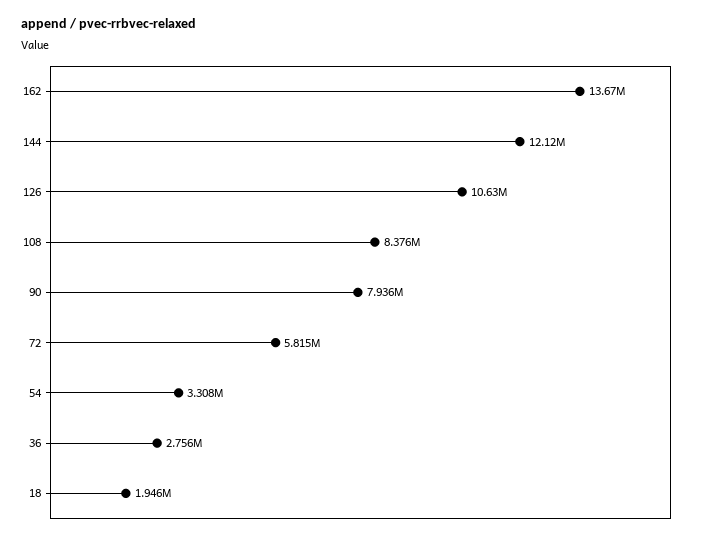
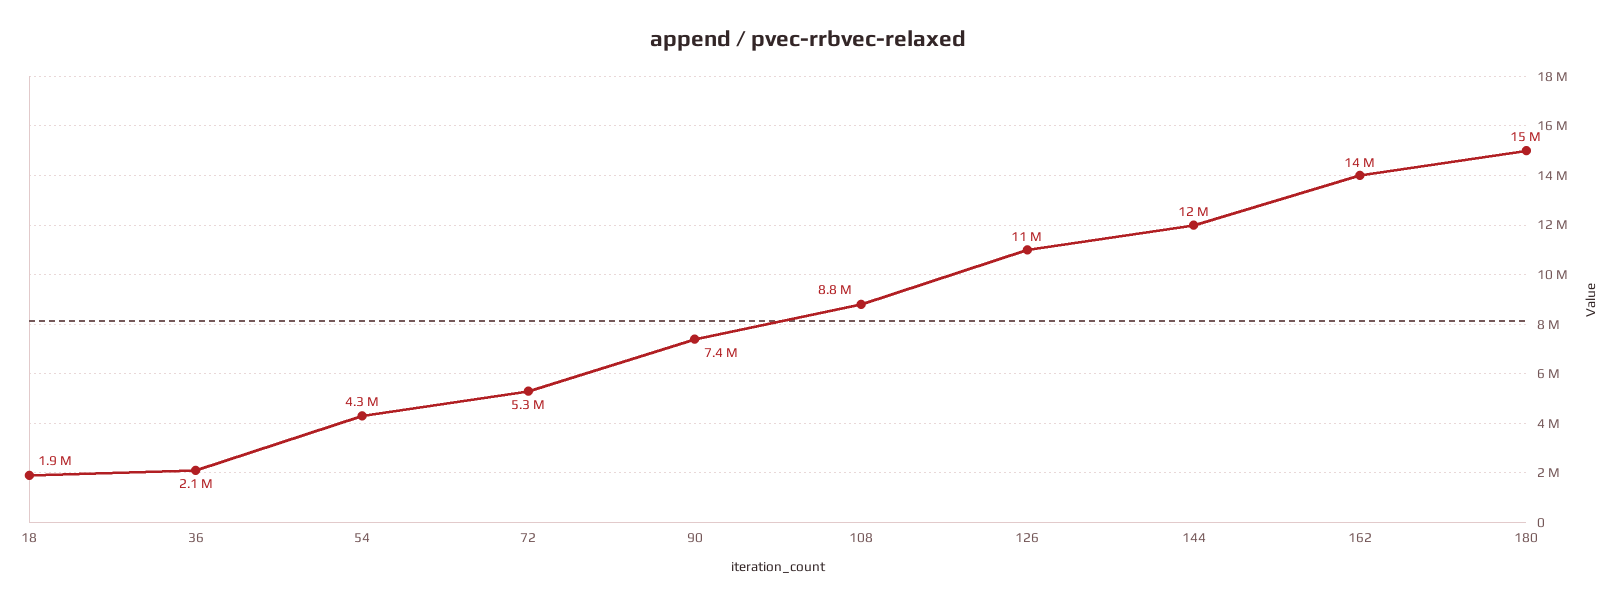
  {
    "162": 13670000,
    "144": 12120000,
    "126": 10630000,
-   "108": 8376000,
+   "108": 8800000,
-   "90": 7936000,
+   "90": 7400000,
-   "72": 5815000,
+   "72": 5300000,
-   "54": 3308000,
+   "54": 4300000,
-   "36": 2756000,
+   "36": 2100000,
-   "18": 1946000
+   "18": 1946000,
+   "180": 15000000
  }

